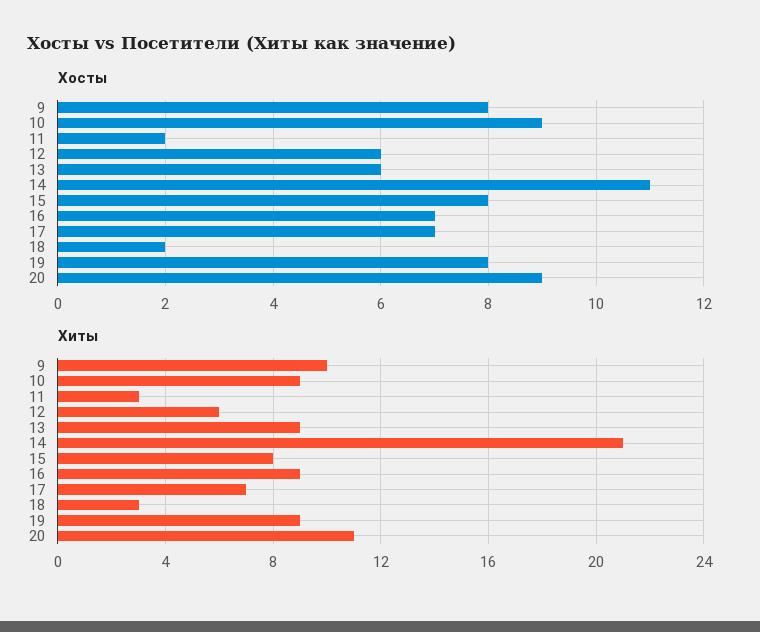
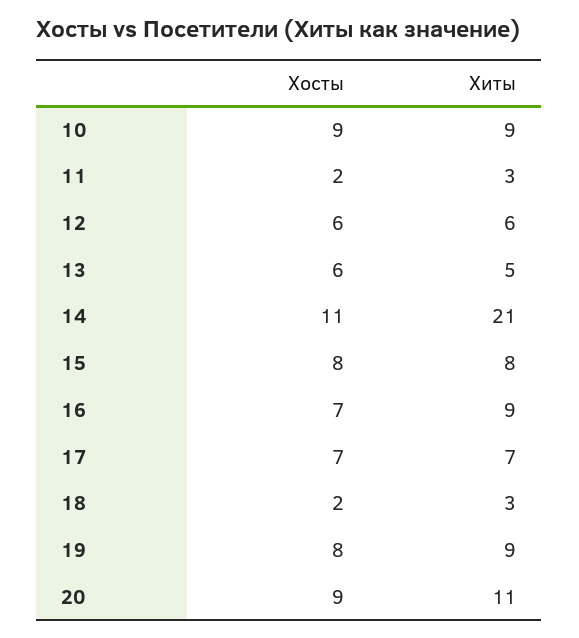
  {
    "Хосты": {
-     "9": 8,
      "10": 9,
      "11": 2,
      "12": 6,
      "13": 6,
      "14": 11,
      "15": 8,
      "16": 7,
      "17": 7,
      "18": 2,
      "19": 8,
      "20": 9
    },
    "Хиты": {
-     "9": 10,
      "10": 9,
      "11": 3,
      "12": 6,
-     "13": 9,
+     "13": 5,
      "14": 21,
      "15": 8,
      "16": 9,
      "17": 7,
      "18": 3,
      "19": 9,
      "20": 11
    }
  }

